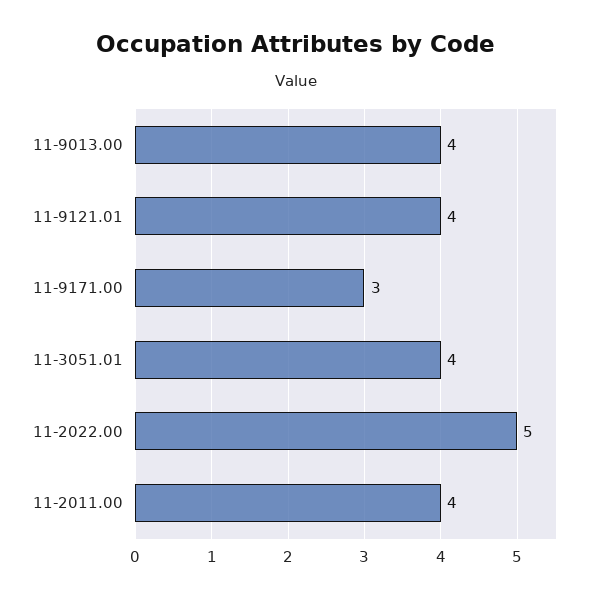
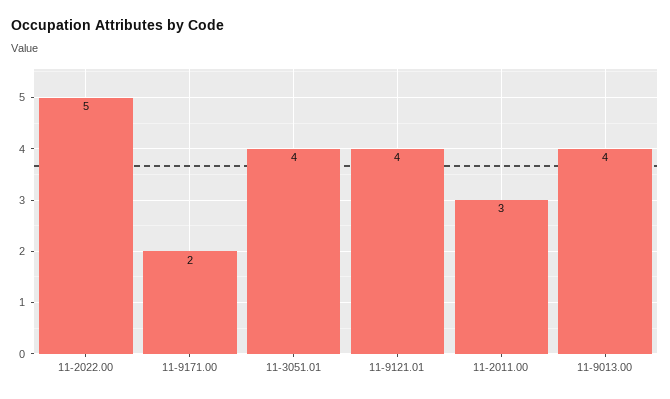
  {
    "11-9013.00": 4,
    "11-9121.01": 4,
-   "11-9171.00": 3,
+   "11-9171.00": 2,
    "11-3051.01": 4,
    "11-2022.00": 5,
-   "11-2011.00": 4
+   "11-2011.00": 3
  }

